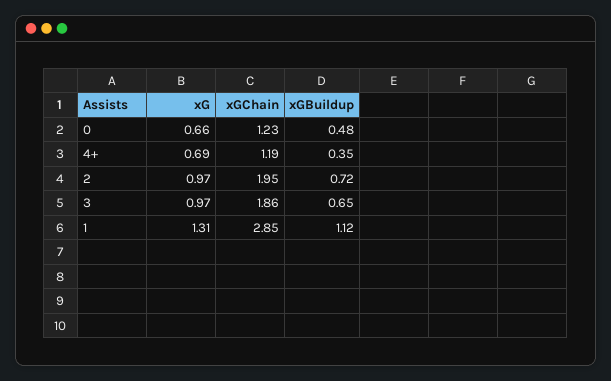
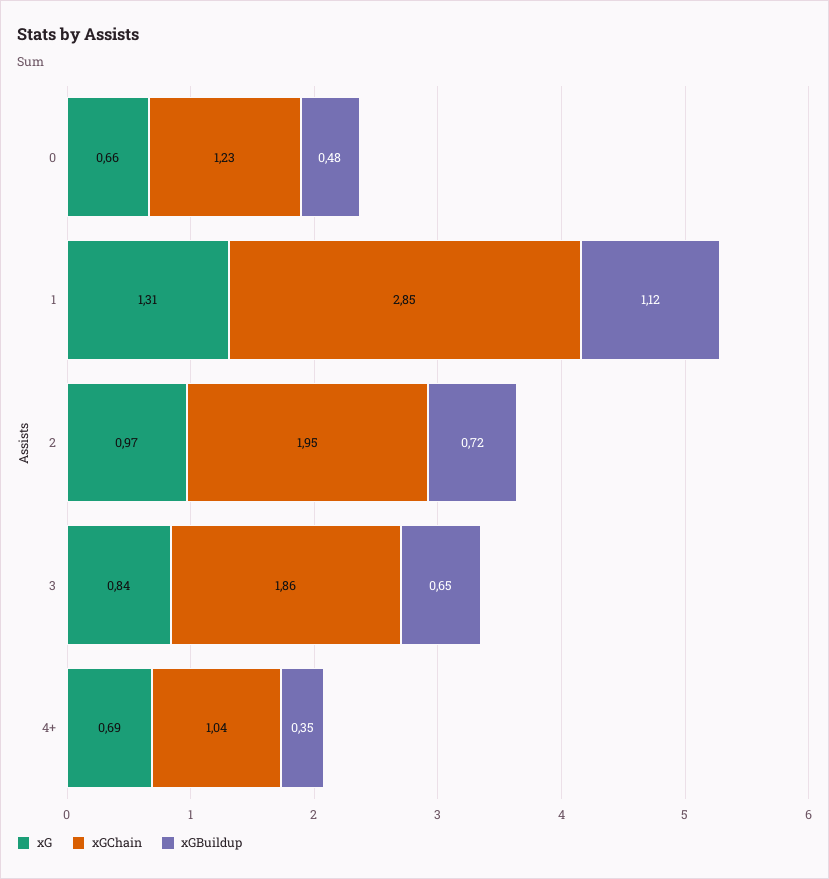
  {
    "xG": {
      "0": 0.66,
      "4+": 0.69,
      "2": 0.97,
-     "3": 0.97,
+     "3": 0.84,
      "1": 1.31
    },
    "xGChain": {
      "0": 1.23,
-     "4+": 1.19,
+     "4+": 1.04,
      "2": 1.95,
      "3": 1.86,
      "1": 2.85
    },
    "xGBuildup": {
      "0": 0.48,
      "4+": 0.35,
      "2": 0.72,
      "3": 0.65,
      "1": 1.12
    }
  }

